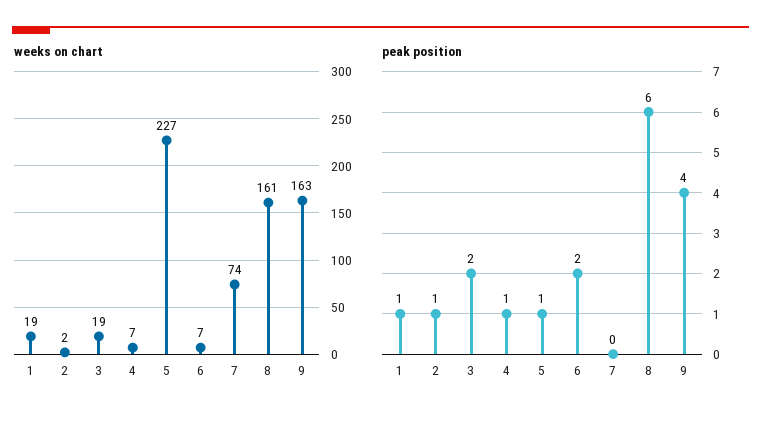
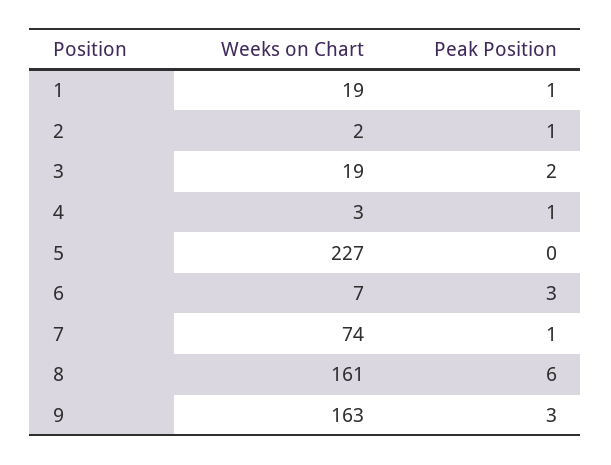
  {
    "weeks on chart": {
      "1": 19,
      "2": 2,
      "3": 19,
-     "4": 7,
+     "4": 3,
      "5": 227,
      "6": 7,
      "7": 74,
      "8": 161,
      "9": 163
    },
    "peak position": {
      "1": 1,
      "2": 1,
      "3": 2,
      "4": 1,
-     "5": 1,
+     "5": 0,
-     "6": 2,
+     "6": 3,
-     "7": 0,
+     "7": 1,
      "8": 6,
-     "9": 4
+     "9": 3
    }
  }

